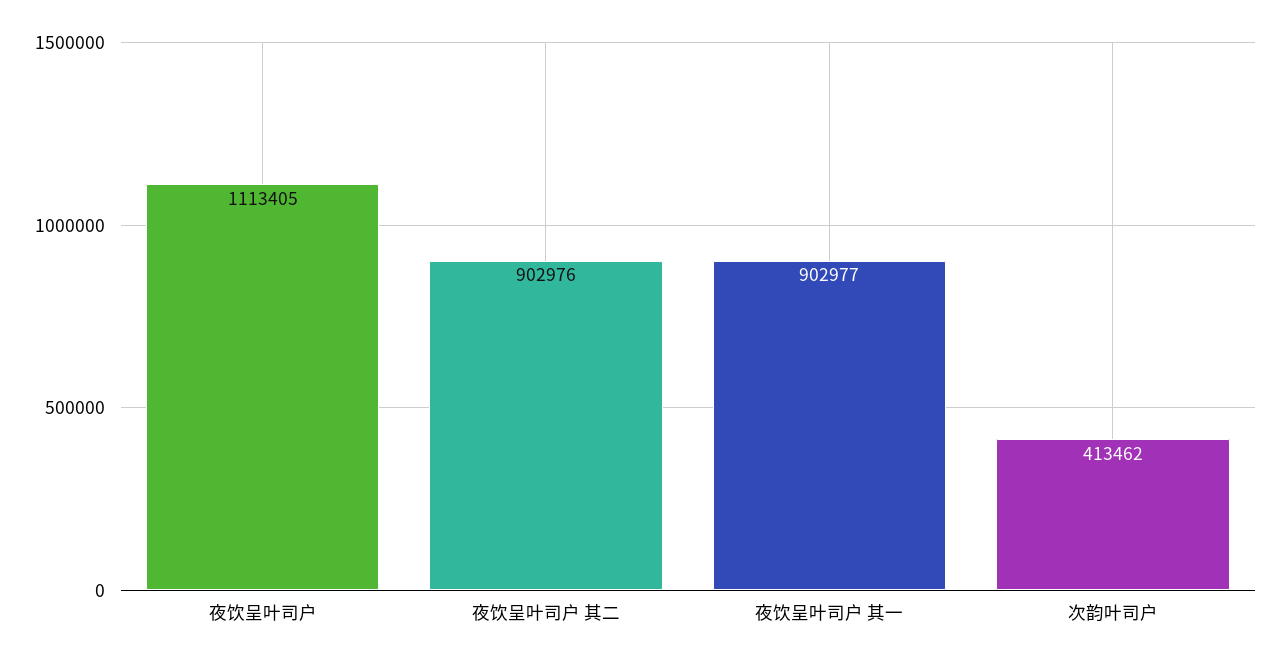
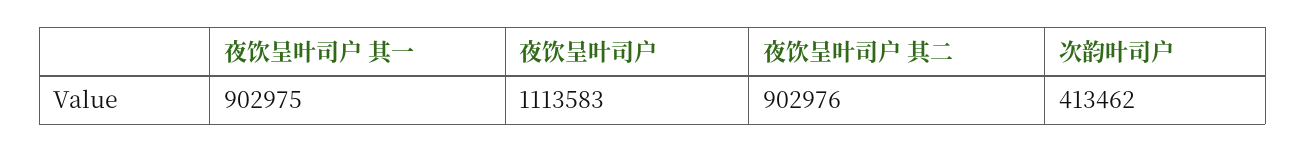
  {
-   "夜饮呈叶司户": 1113405,
+   "夜饮呈叶司户": 1113583,
    "夜饮呈叶司户 其二": 902976,
-   "夜饮呈叶司户 其一": 902977,
+   "夜饮呈叶司户 其一": 902975,
    "次韵叶司户": 413462
  }

